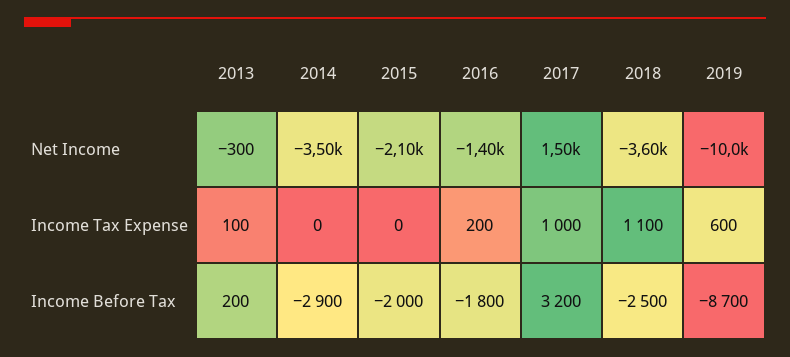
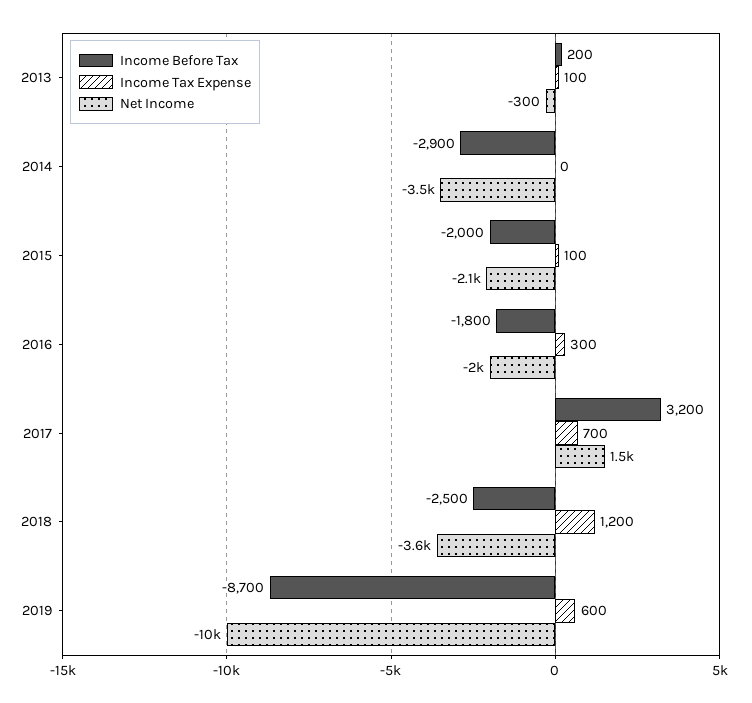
  {
    "Net Income": {
      "2013": -300,
      "2014": -3500,
      "2015": -2100,
-     "2016": -1400,
+     "2016": -2000,
      "2017": 1500,
      "2018": -3600,
      "2019": -10000
    },
    "Income Tax Expense": {
      "2013": 100,
      "2014": 0,
-     "2015": 0,
+     "2015": 100,
-     "2016": 200,
+     "2016": 300,
-     "2017": 1000,
+     "2017": 700,
-     "2018": 1100,
+     "2018": 1200,
      "2019": 600
    },
    "Income Before Tax": {
      "2013": 200,
      "2014": -2900,
      "2015": -2000,
      "2016": -1800,
      "2017": 3200,
      "2018": -2500,
      "2019": -8700
    }
  }

